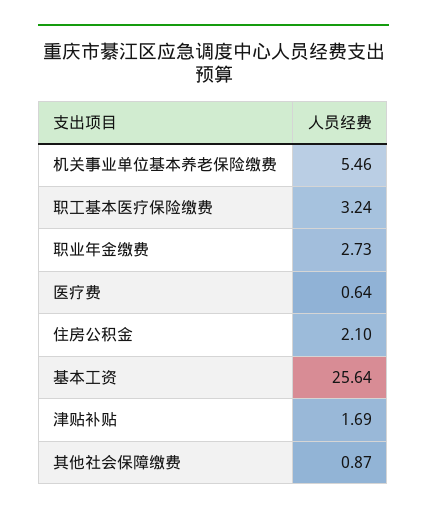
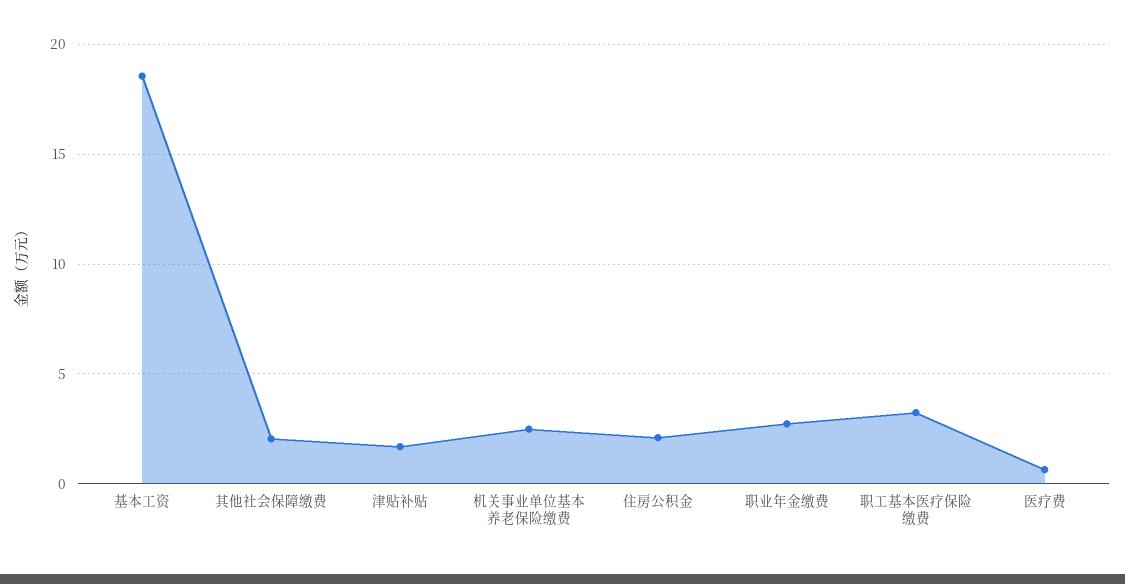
  {
-   "机关事业单位基本养老保险缴费": 5.46,
+   "机关事业单位基本养老保险缴费": 2.5,
    "职工基本医疗保险缴费": 3.24,
    "职业年金缴费": 2.73,
    "医疗费": 0.64,
    "住房公积金": 2.1,
-   "基本工资": 25.64,
+   "基本工资": 18.5,
    "津贴补贴": 1.69,
-   "其他社会保障缴费": 0.87
+   "其他社会保障缴费": 2
  }

